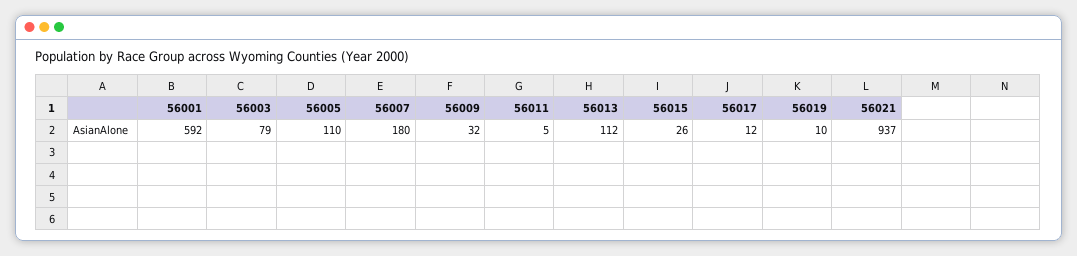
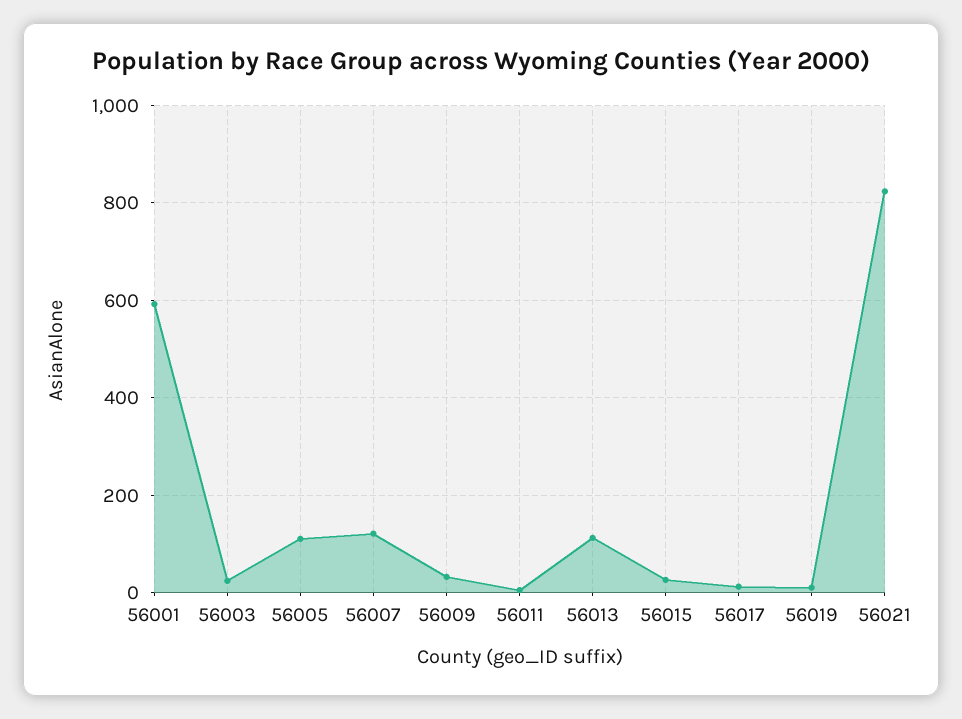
  {
    "56001": 592,
-   "56003": 79,
+   "56003": 20,
    "56005": 110,
-   "56007": 180,
+   "56007": 120,
    "56009": 32,
    "56011": 5,
    "56013": 112,
    "56015": 26,
    "56017": 12,
    "56019": 10,
-   "56021": 937
+   "56021": 820
  }

